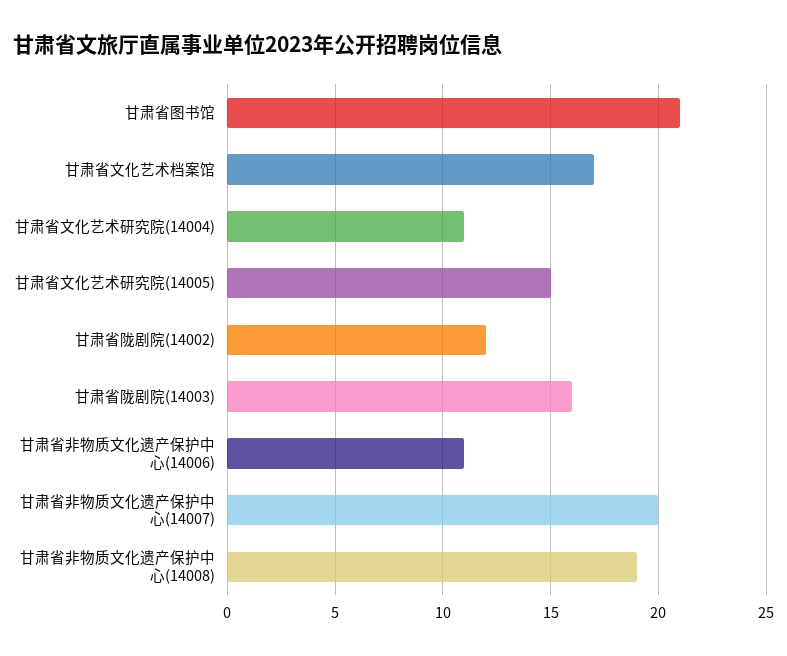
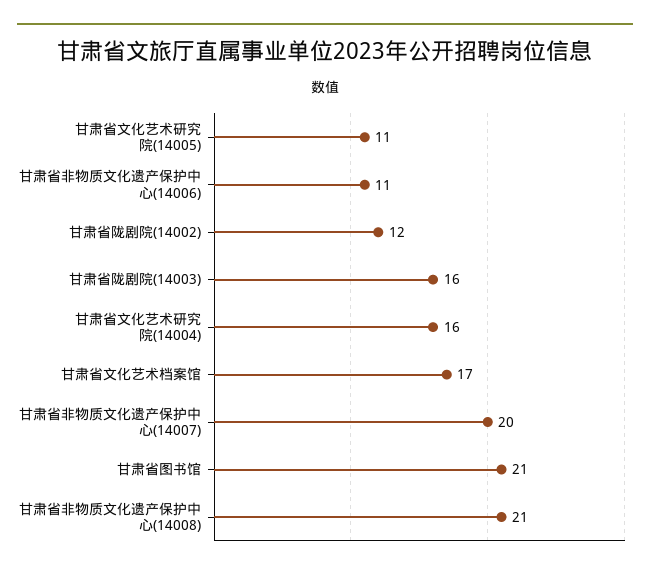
  {
    "甘肃省图书馆": 21,
    "甘肃省文化艺术档案馆": 17,
-   "甘肃省文化艺术研究院(14004)": 11,
+   "甘肃省文化艺术研究院(14004)": 16,
-   "甘肃省文化艺术研究院(14005)": 15,
+   "甘肃省文化艺术研究院(14005)": 11,
    "甘肃省陇剧院(14002)": 12,
    "甘肃省陇剧院(14003)": 16,
    "甘肃省非物质文化遗产保护中心(14006)": 11,
    "甘肃省非物质文化遗产保护中心(14007)": 20,
-   "甘肃省非物质文化遗产保护中心(14008)": 19
+   "甘肃省非物质文化遗产保护中心(14008)": 21
  }

